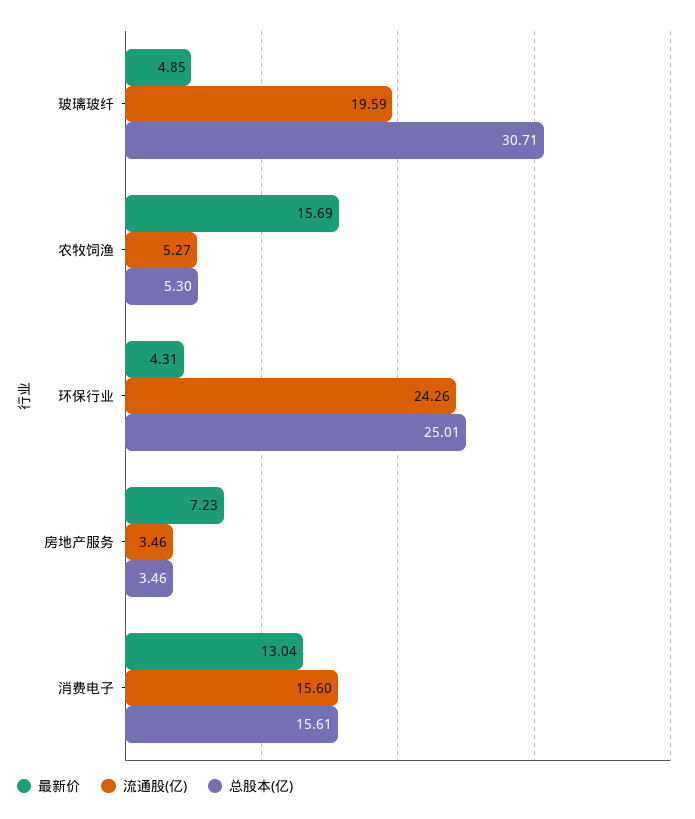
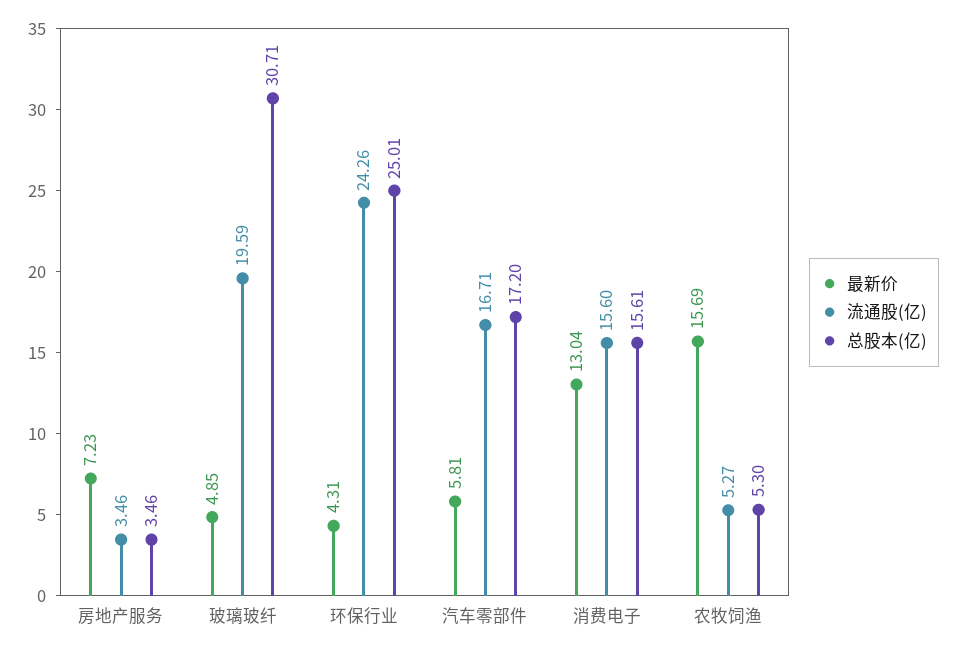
  {
    "最新价": {
      "玻璃玻纤": 4.85,
      "农牧饲渔": 15.69,
      "环保行业": 4.31,
      "房地产服务": 7.23,
-     "消费电子": 13.04
+     "消费电子": 13.04,
+     "汽车零部件": 5.81
    },
    "流通股(亿)": {
      "玻璃玻纤": 19.59,
      "农牧饲渔": 5.27,
      "环保行业": 24.26,
      "房地产服务": 3.46,
-     "消费电子": 15.6
+     "消费电子": 15.6,
+     "汽车零部件": 16.71
    },
    "总股本(亿)": {
      "玻璃玻纤": 30.71,
      "农牧饲渔": 5.3,
      "环保行业": 25.01,
      "房地产服务": 3.46,
-     "消费电子": 15.61
+     "消费电子": 15.61,
+     "汽车零部件": 17.2
    }
  }

